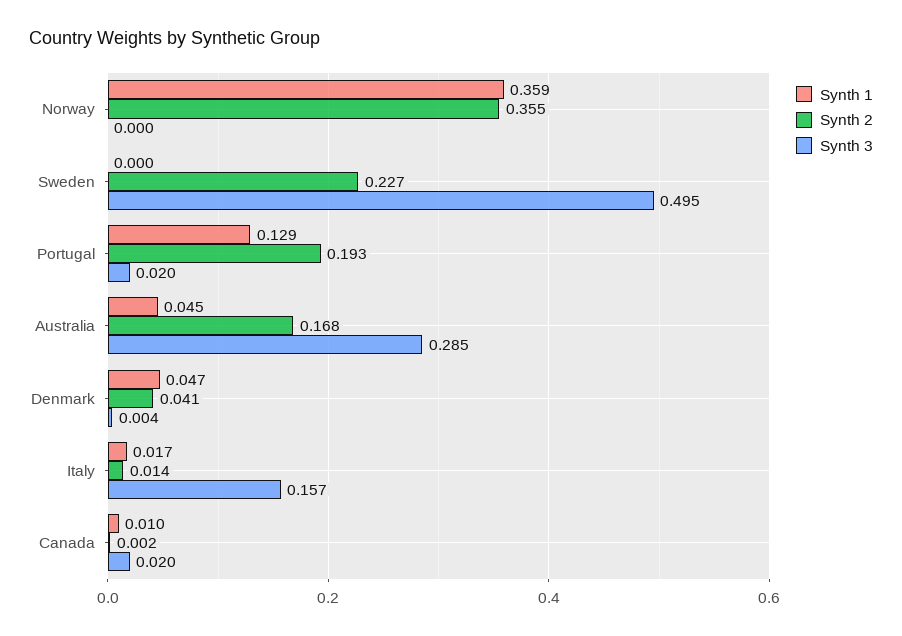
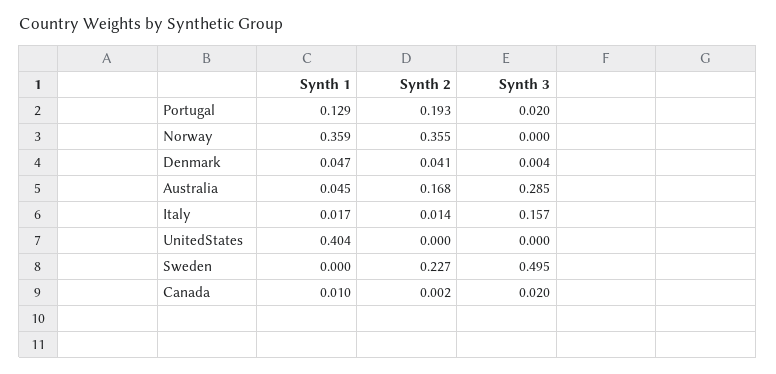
  {
    "Synth 1": {
      "Norway": 0.359,
      "Sweden": 0,
      "Portugal": 0.129,
      "Australia": 0.045,
      "Denmark": 0.047,
      "Italy": 0.017,
-     "Canada": 0.01
+     "Canada": 0.01,
+     "UnitedStates": 0.404
    },
    "Synth 2": {
      "Norway": 0.355,
      "Sweden": 0.227,
      "Portugal": 0.193,
      "Australia": 0.168,
      "Denmark": 0.041,
      "Italy": 0.014,
-     "Canada": 0.002
+     "Canada": 0.002,
+     "UnitedStates": 0
    },
    "Synth 3": {
      "Norway": 0,
      "Sweden": 0.495,
      "Portugal": 0.02,
      "Australia": 0.285,
      "Denmark": 0.004,
      "Italy": 0.157,
-     "Canada": 0.02
+     "Canada": 0.02,
+     "UnitedStates": 0
    }
  }

